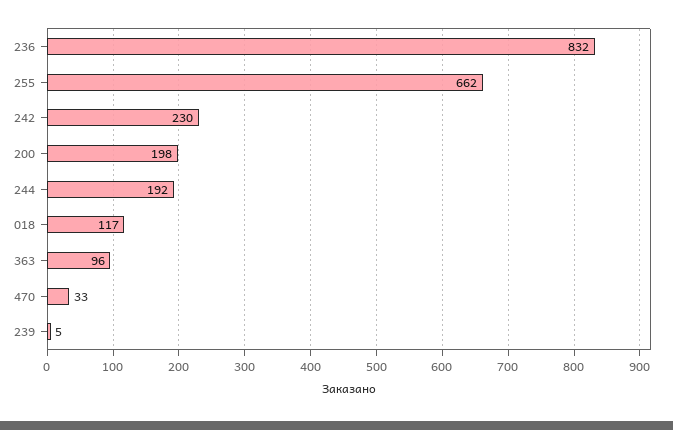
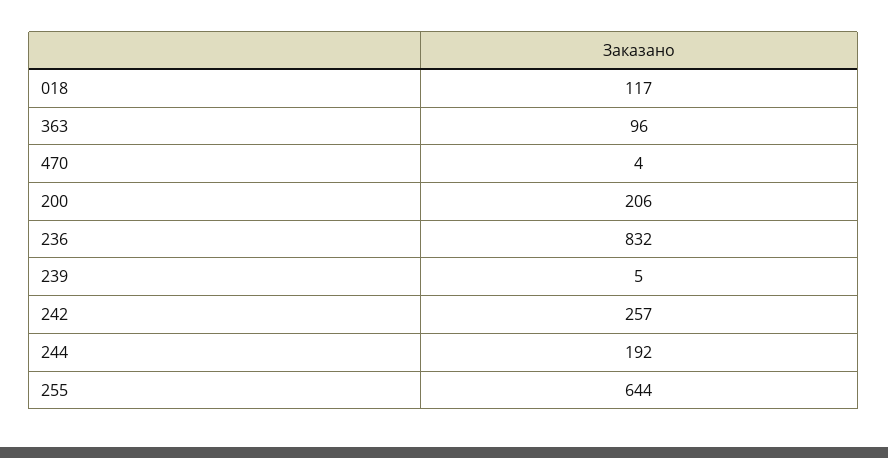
  {
    "236": 832,
-   "255": 662,
+   "255": 644,
-   "242": 230,
+   "242": 257,
-   "200": 198,
+   "200": 206,
    "244": 192,
    "018": 117,
    "363": 96,
-   "470": 33,
+   "470": 4,
    "239": 5
  }

